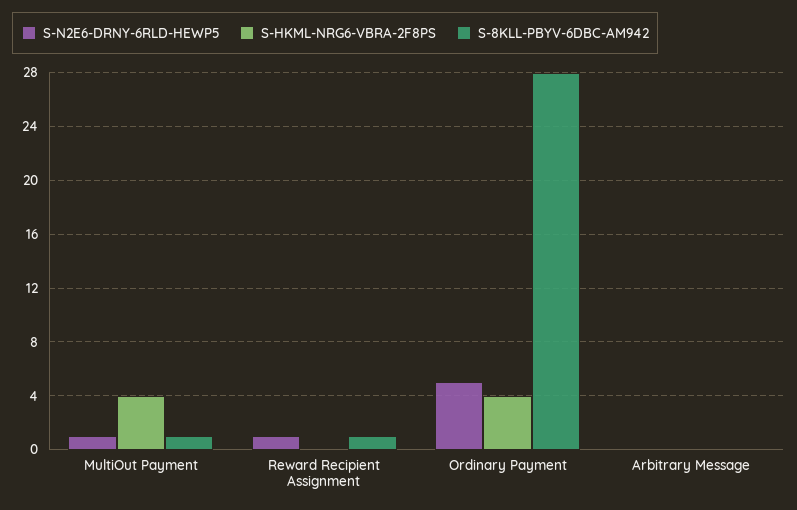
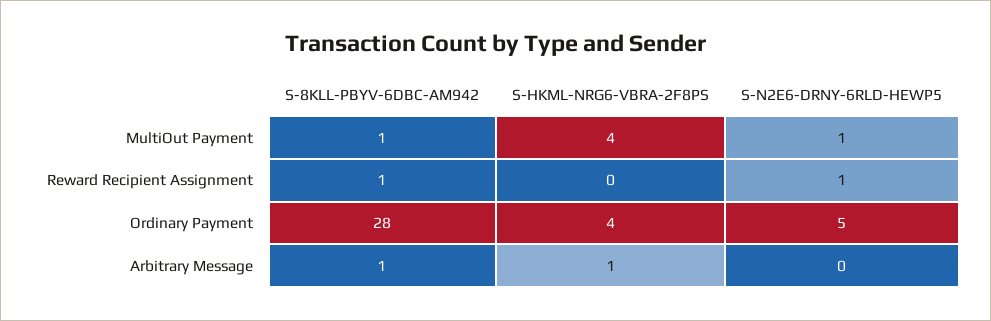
  {
    "S-N2E6-DRNY-6RLD-HEWP5": {
      "MultiOut Payment": 1,
      "Reward Recipient Assignment": 1,
      "Ordinary Payment": 5,
      "Arbitrary Message": 0
    },
    "S-HKML-NRG6-VBRA-2F8PS": {
      "MultiOut Payment": 4,
      "Reward Recipient Assignment": 0,
      "Ordinary Payment": 4,
-     "Arbitrary Message": 0
+     "Arbitrary Message": 1
    },
    "S-8KLL-PBYV-6DBC-AM942": {
      "MultiOut Payment": 1,
      "Reward Recipient Assignment": 1,
      "Ordinary Payment": 28,
-     "Arbitrary Message": 0
+     "Arbitrary Message": 1
    }
  }

